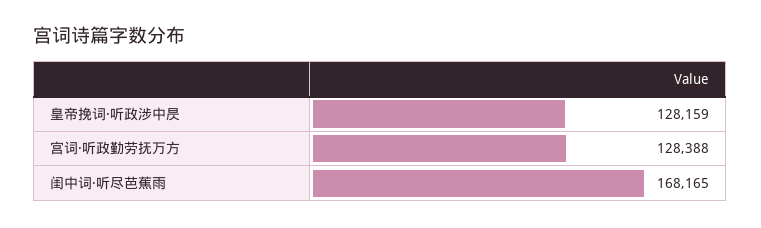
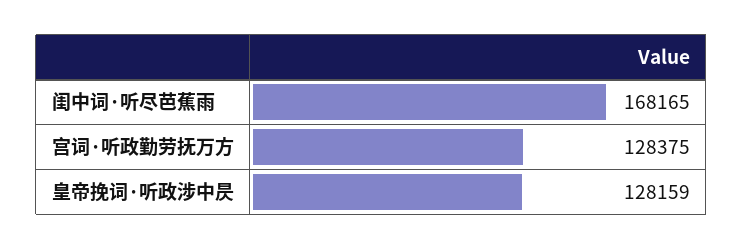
  {
    "皇帝挽词·听政涉中昃": 128159,
-   "宫词·听政勤劳抚万方": 128388,
+   "宫词·听政勤劳抚万方": 128375,
    "闺中词·听尽芭蕉雨": 168165
  }

